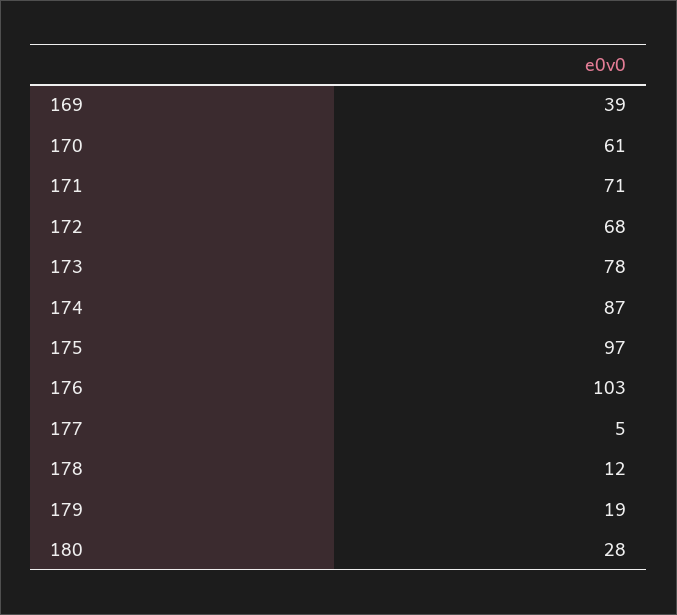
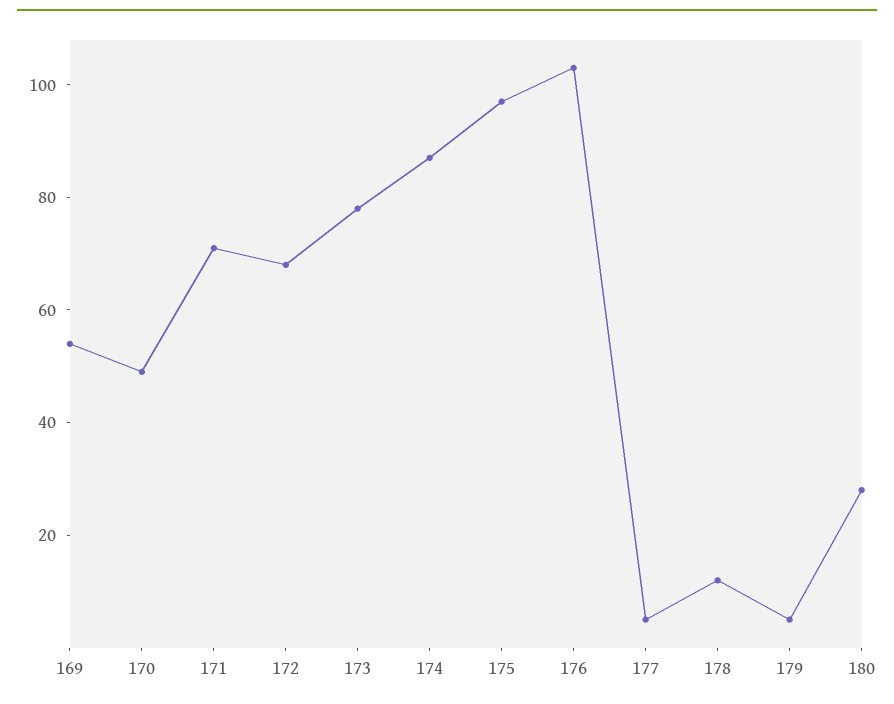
  {
-   "169": 39,
+   "169": 55,
-   "170": 61,
+   "170": 50,
    "171": 71,
    "172": 68,
    "173": 78,
    "174": 87,
    "175": 97,
    "176": 103,
    "177": 5,
    "178": 12,
-   "179": 19,
+   "179": 5,
    "180": 28
  }

